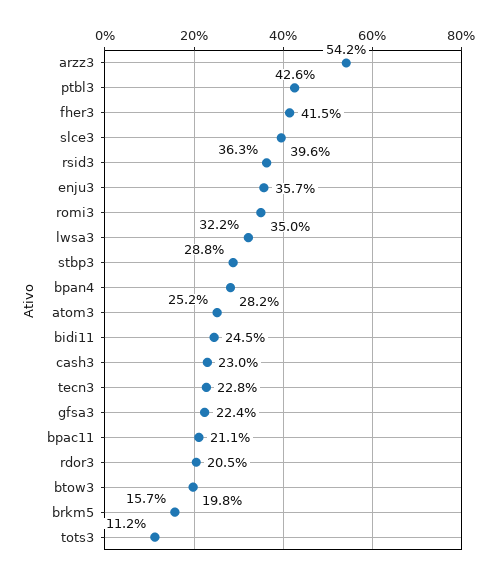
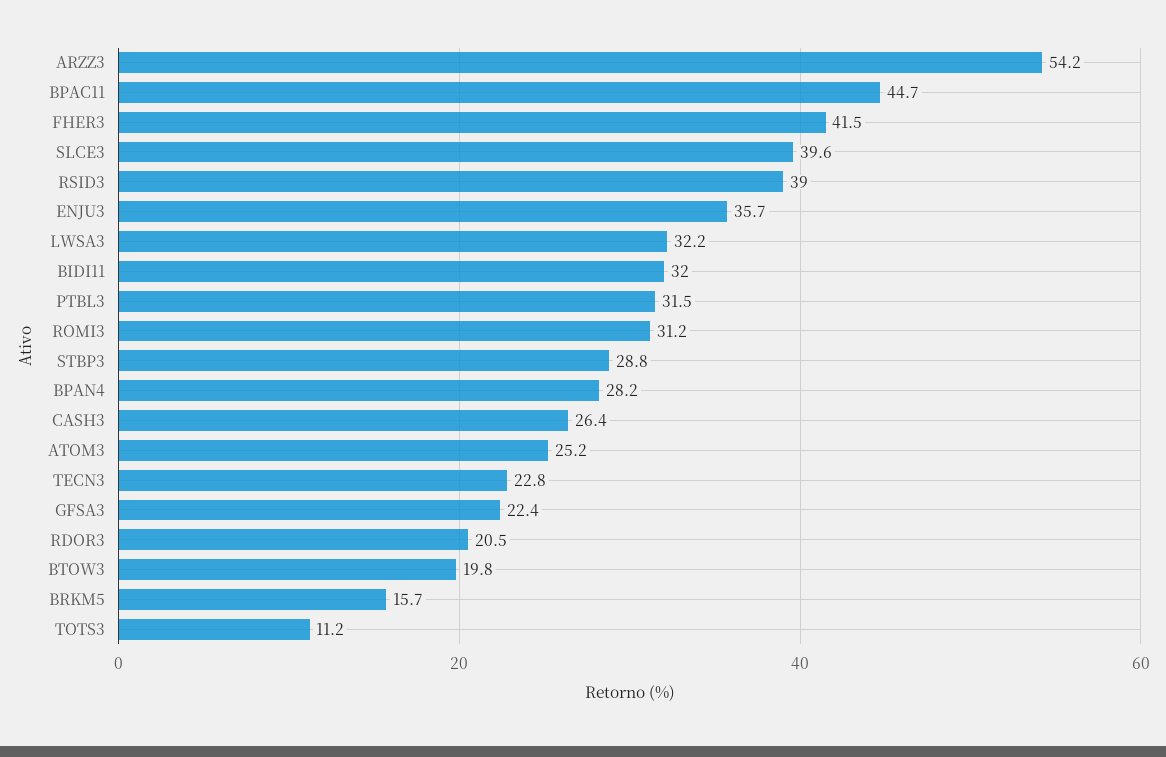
  {
    "arzz3": 54.2,
-   "ptbl3": 42.6,
+   "ptbl3": 31.5,
    "fher3": 41.5,
    "slce3": 39.6,
-   "rsid3": 36.3,
+   "rsid3": 39,
    "enju3": 35.7,
-   "romi3": 35,
+   "romi3": 31.2,
    "lwsa3": 32.2,
    "stbp3": 28.8,
    "bpan4": 28.2,
    "atom3": 25.2,
-   "bidi11": 24.5,
+   "bidi11": 32,
-   "cash3": 23,
+   "cash3": 26.4,
    "tecn3": 22.8,
    "gfsa3": 22.4,
-   "bpac11": 21.1,
+   "bpac11": 44.7,
    "rdor3": 20.5,
    "btow3": 19.8,
    "brkm5": 15.7,
    "tots3": 11.2
  }

